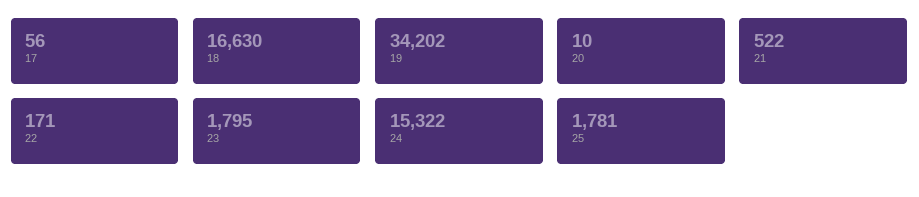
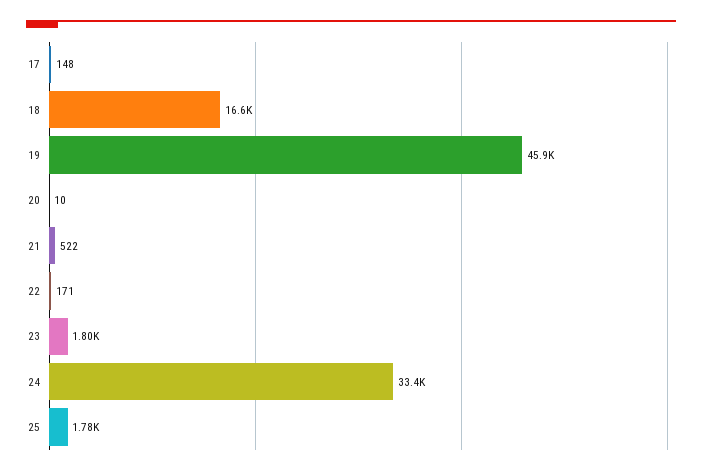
  {
-   "17": 56,
+   "17": 148,
    "18": 16630,
-   "19": 34202,
+   "19": 45900,
    "20": 10,
    "21": 522,
    "22": 171,
    "23": 1795,
-   "24": 15322,
+   "24": 33400,
    "25": 1781
  }

